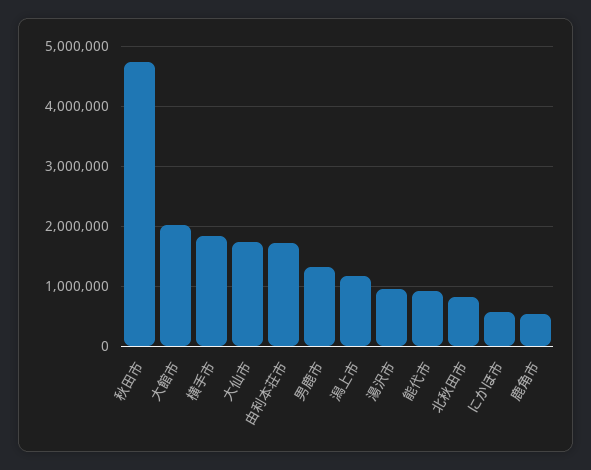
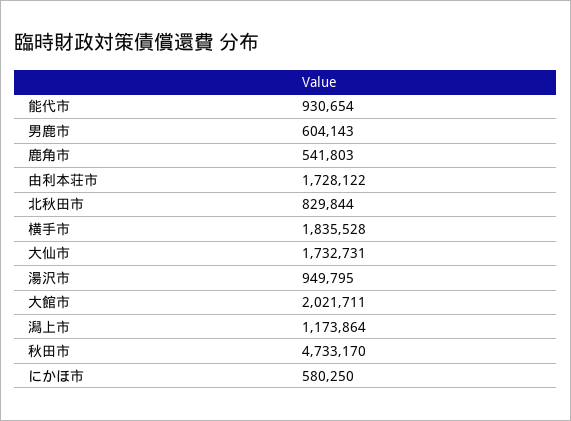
  {
    "秋田市": 4733170,
    "大館市": 2021711,
    "横手市": 1835528,
    "大仙市": 1732731,
    "由利本荘市": 1728122,
-   "男鹿市": 1300000,
+   "男鹿市": 604143,
    "潟上市": 1173864,
    "湯沢市": 949795,
    "能代市": 930654,
    "北秋田市": 829844,
    "にかほ市": 580250,
    "鹿角市": 541803
  }

